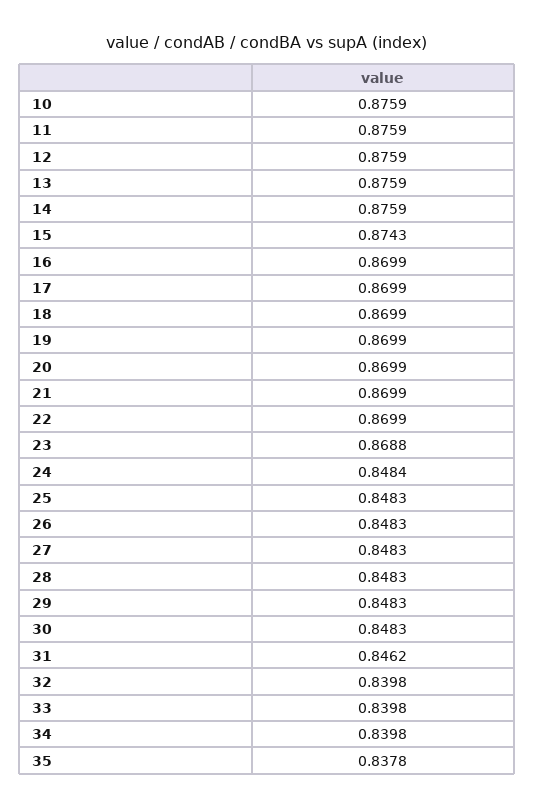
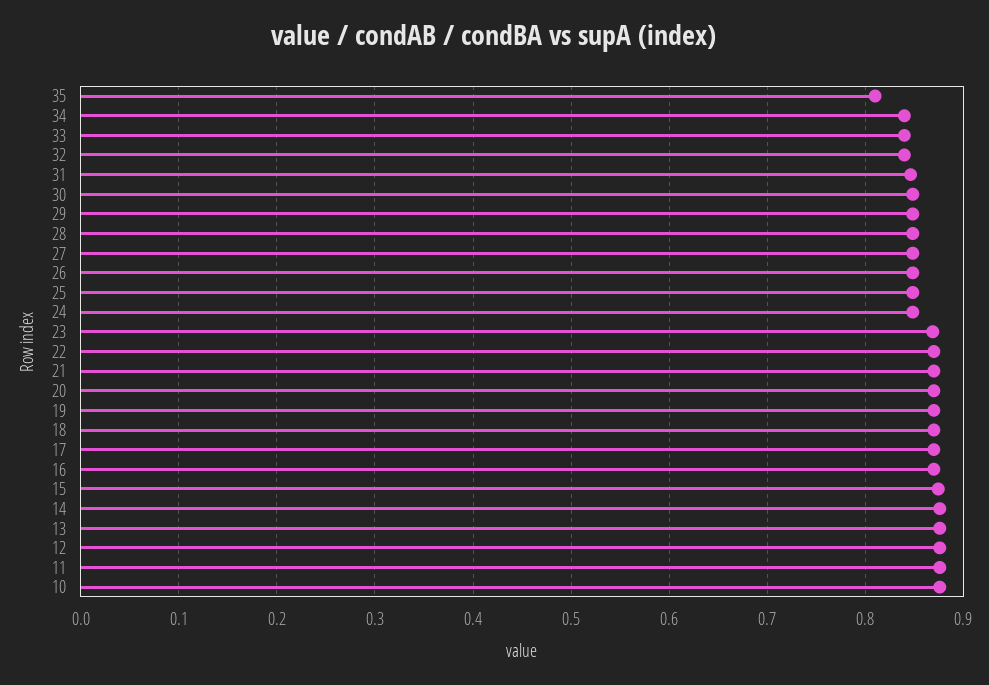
  {
    "10": 0.8759,
    "11": 0.8759,
    "12": 0.8759,
    "13": 0.8759,
    "14": 0.8759,
    "15": 0.8743,
    "16": 0.8699,
    "17": 0.8699,
    "18": 0.8699,
    "19": 0.8699,
    "20": 0.8699,
    "21": 0.8699,
    "22": 0.8699,
    "23": 0.8688,
    "24": 0.8484,
    "25": 0.8483,
    "26": 0.8483,
    "27": 0.8483,
    "28": 0.8483,
    "29": 0.8483,
    "30": 0.8483,
    "31": 0.8462,
    "32": 0.8398,
    "33": 0.8398,
    "34": 0.8398,
-   "35": 0.8378
+   "35": 0.81
  }

